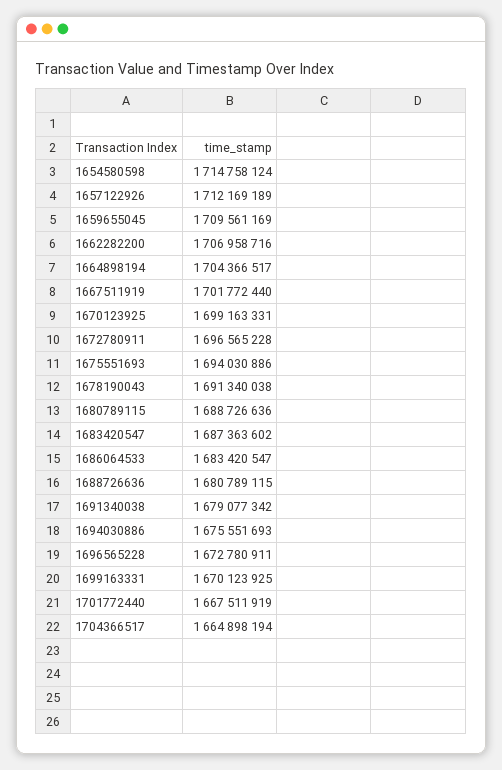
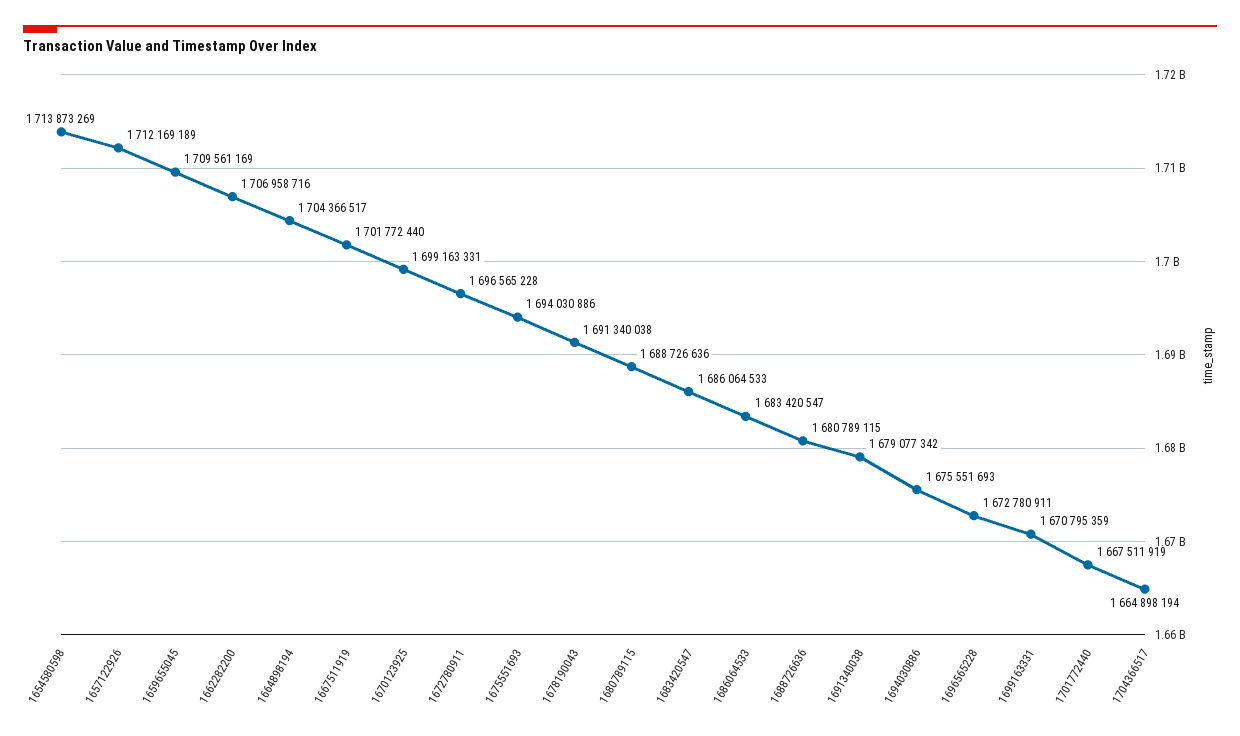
  {
-   "1654580598": 1714758124,
+   "1654580598": 1713873269,
    "1657122926": 1712169189,
    "1659655045": 1709561169,
    "1662282200": 1706958716,
    "1664898194": 1704366517,
    "1667511919": 1701772440,
    "1670123925": 1699163331,
    "1672780911": 1696565228,
    "1675551693": 1694030886,
    "1678190043": 1691340038,
    "1680789115": 1688726636,
-   "1683420547": 1687363602,
+   "1683420547": 1686064533,
    "1686064533": 1683420547,
    "1688726636": 1680789115,
    "1691340038": 1679077342,
    "1694030886": 1675551693,
    "1696565228": 1672780911,
-   "1699163331": 1670123925,
+   "1699163331": 1670795359,
    "1701772440": 1667511919,
    "1704366517": 1664898194
  }

